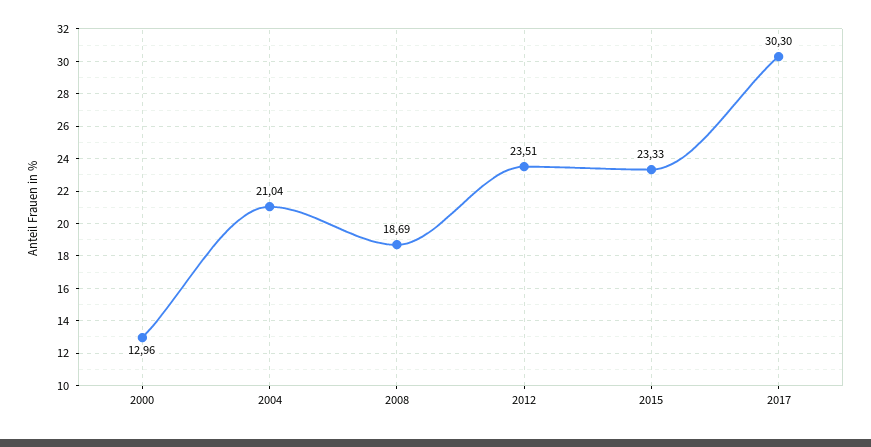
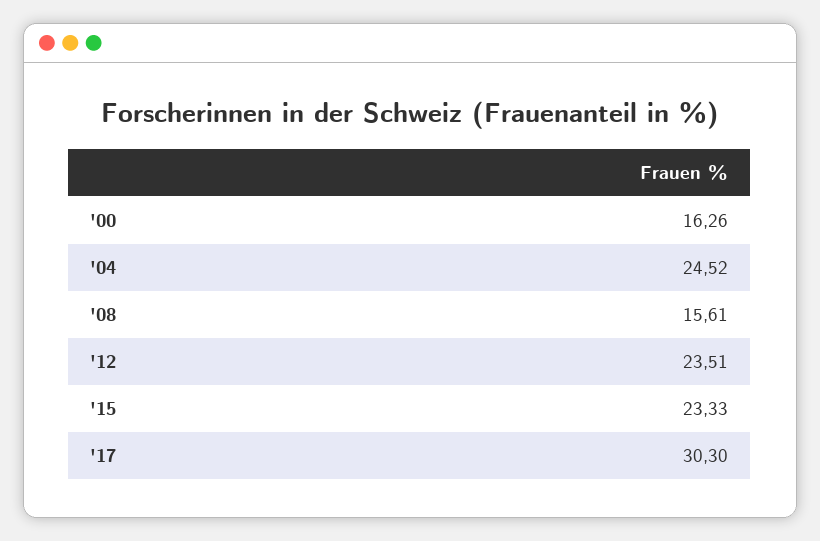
  {
-   "2000": 12.96,
+   "2000": 16.26,
-   "2004": 21.04,
+   "2004": 24.52,
-   "2008": 18.69,
+   "2008": 15.61,
    "2012": 23.51,
    "2015": 23.33,
    "2017": 30.3
  }

